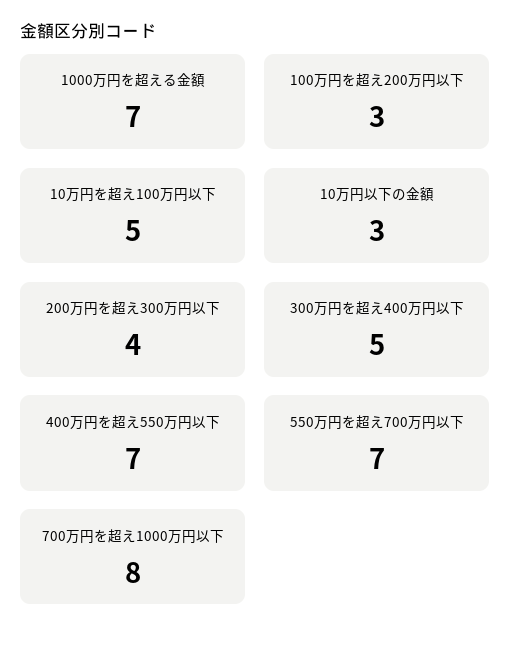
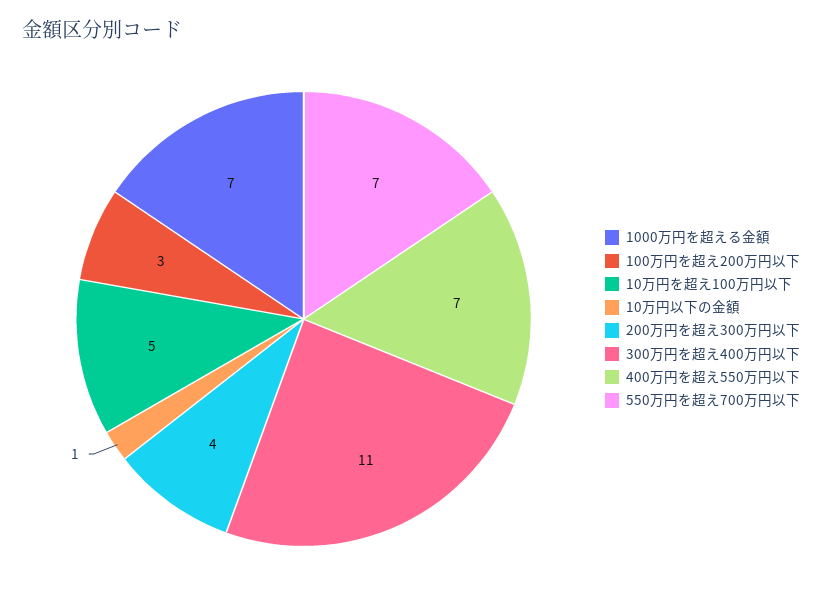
  {
    "1000万円を超える金額": 7,
    "100万円を超え200万円以下": 3,
    "10万円を超え100万円以下": 5,
-   "10万円以下の金額": 3,
+   "10万円以下の金額": 1,
    "200万円を超え300万円以下": 4,
-   "300万円を超え400万円以下": 5,
+   "300万円を超え400万円以下": 11,
    "400万円を超え550万円以下": 7,
-   "550万円を超え700万円以下": 7,
+   "550万円を超え700万円以下": 7
-   "700万円を超え1000万円以下": 8
  }

